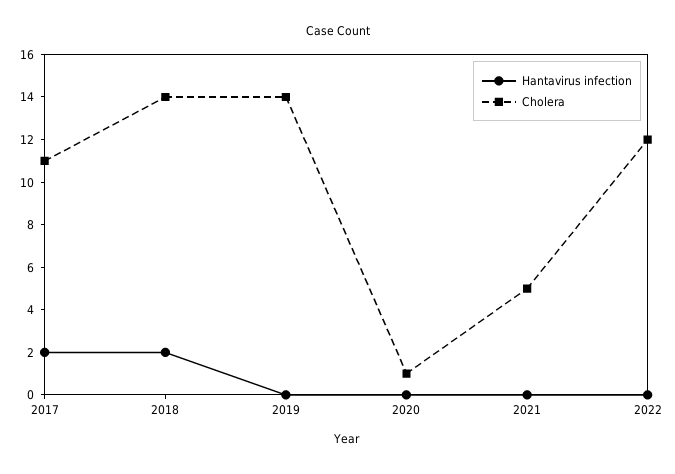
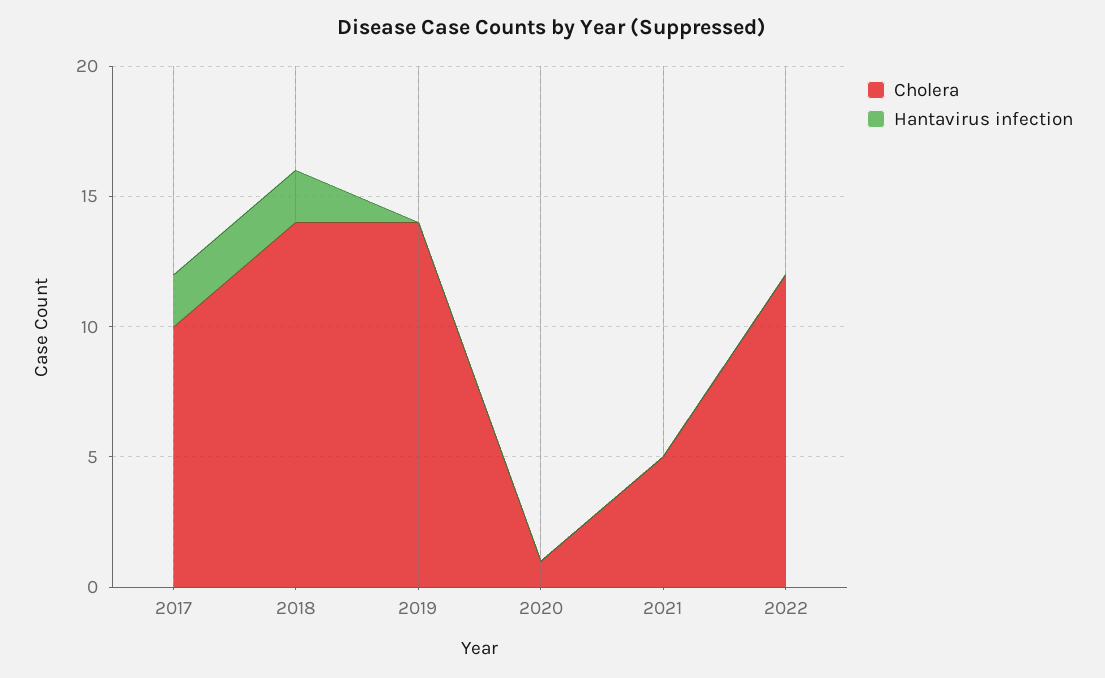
  {
    "Hantavirus infection": {
      "2017": 2,
      "2018": 2,
      "2019": 0,
      "2020": 0,
      "2021": 0,
      "2022": 0
    },
    "Cholera": {
-     "2017": 11,
+     "2017": 10,
      "2018": 14,
      "2019": 14,
      "2020": 1,
      "2021": 5,
      "2022": 12
    }
  }

